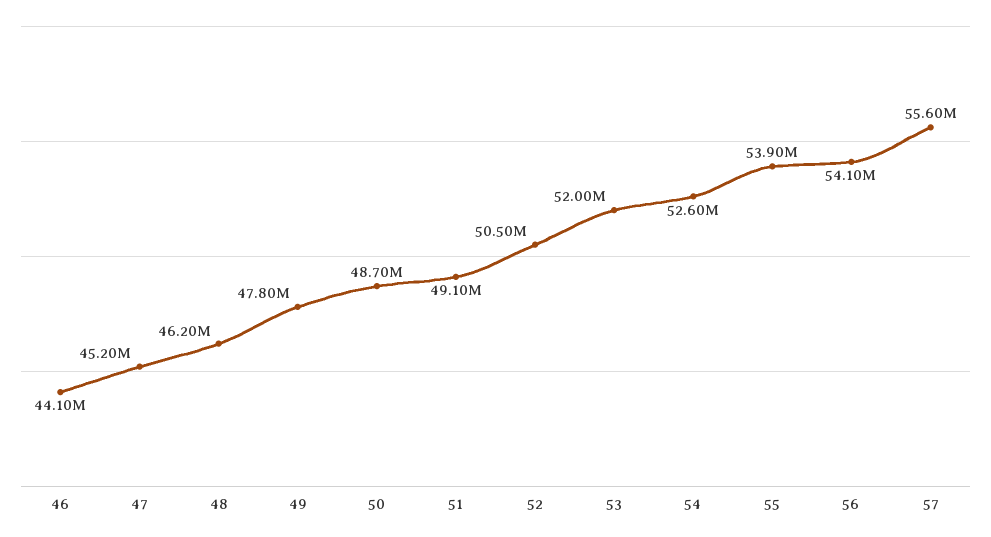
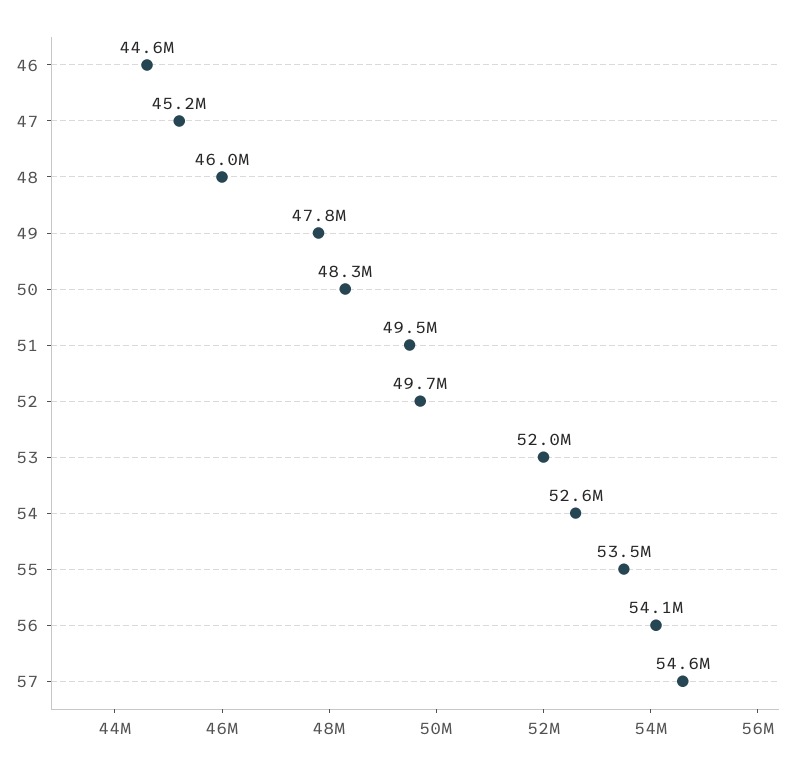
  {
-   "46": 44100000,
+   "46": 44600000,
    "47": 45200000,
-   "48": 46200000,
+   "48": 46000000,
    "49": 47800000,
-   "50": 48700000,
+   "50": 48300000,
-   "51": 49100000,
+   "51": 49500000,
-   "52": 50500000,
+   "52": 49700000,
    "53": 52000000,
    "54": 52600000,
-   "55": 53900000,
+   "55": 53500000,
    "56": 54100000,
-   "57": 55600000
+   "57": 54600000
  }

